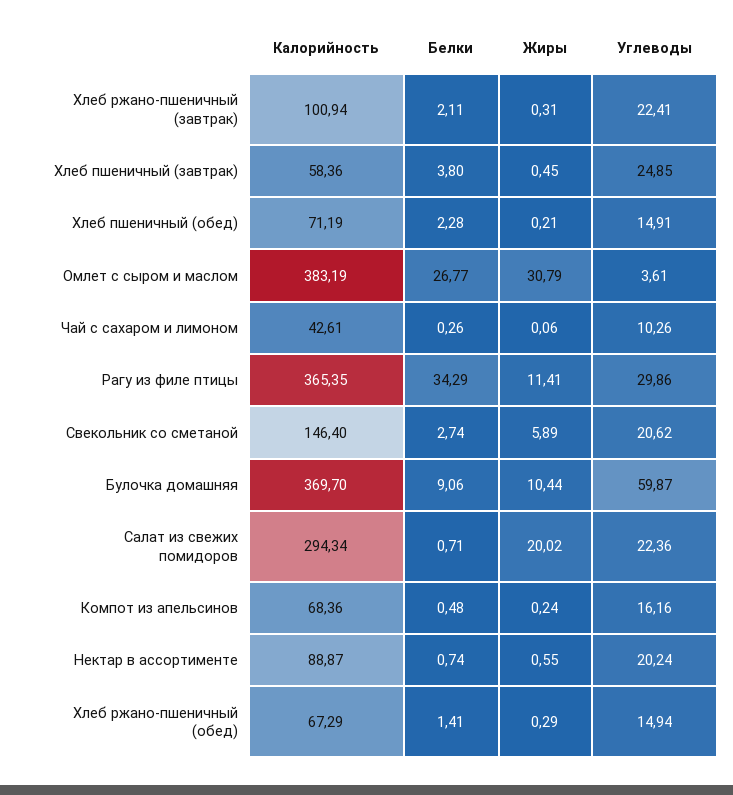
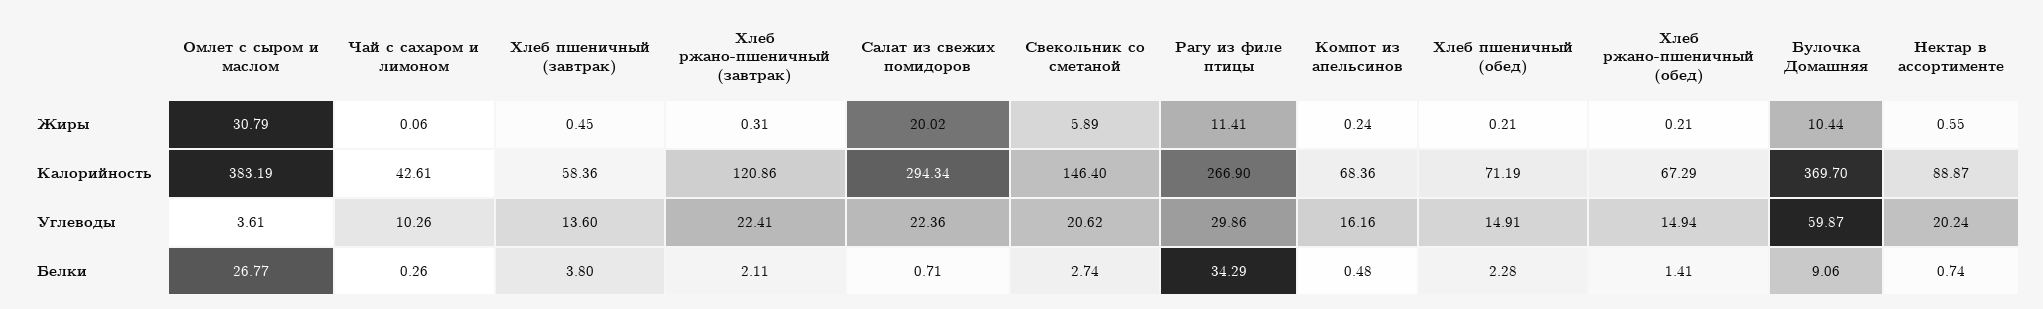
  {
    "Калорийность": {
-     "Хлеб ржано-пшеничный (завтрак)": 100.94,
+     "Хлеб ржано-пшеничный (завтрак)": 120.86,
      "Хлеб пшеничный (завтрак)": 58.36,
      "Хлеб пшеничный (обед)": 71.19,
      "Омлет с сыром и маслом": 383.19,
      "Чай с сахаром и лимоном": 42.61,
-     "Рагу из филе птицы": 365.35,
+     "Рагу из филе птицы": 266.9,
      "Свекольник со сметаной": 146.4,
      "Булочка домашняя": 369.7,
      "Салат из свежих помидоров": 294.34,
      "Компот из апельсинов": 68.36,
      "Нектар в ассортименте": 88.87,
      "Хлеб ржано-пшеничный (обед)": 67.29
    },
    "Белки": {
      "Хлеб ржано-пшеничный (завтрак)": 2.11,
      "Хлеб пшеничный (завтрак)": 3.8,
      "Хлеб пшеничный (обед)": 2.28,
      "Омлет с сыром и маслом": 26.77,
      "Чай с сахаром и лимоном": 0.26,
      "Рагу из филе птицы": 34.29,
      "Свекольник со сметаной": 2.74,
      "Булочка домашняя": 9.06,
      "Салат из свежих помидоров": 0.71,
      "Компот из апельсинов": 0.48,
      "Нектар в ассортименте": 0.74,
      "Хлеб ржано-пшеничный (обед)": 1.41
    },
    "Жиры": {
      "Хлеб ржано-пшеничный (завтрак)": 0.31,
      "Хлеб пшеничный (завтрак)": 0.45,
      "Хлеб пшеничный (обед)": 0.21,
      "Омлет с сыром и маслом": 30.79,
      "Чай с сахаром и лимоном": 0.06,
      "Рагу из филе птицы": 11.41,
      "Свекольник со сметаной": 5.89,
      "Булочка домашняя": 10.44,
      "Салат из свежих помидоров": 20.02,
      "Компот из апельсинов": 0.24,
      "Нектар в ассортименте": 0.55,
-     "Хлеб ржано-пшеничный (обед)": 0.29
+     "Хлеб ржано-пшеничный (обед)": 0.21
    },
    "Углеводы": {
      "Хлеб ржано-пшеничный (завтрак)": 22.41,
-     "Хлеб пшеничный (завтрак)": 24.85,
+     "Хлеб пшеничный (завтрак)": 13.6,
      "Хлеб пшеничный (обед)": 14.91,
      "Омлет с сыром и маслом": 3.61,
      "Чай с сахаром и лимоном": 10.26,
      "Рагу из филе птицы": 29.86,
      "Свекольник со сметаной": 20.62,
      "Булочка домашняя": 59.87,
      "Салат из свежих помидоров": 22.36,
      "Компот из апельсинов": 16.16,
      "Нектар в ассортименте": 20.24,
      "Хлеб ржано-пшеничный (обед)": 14.94
    }
  }

